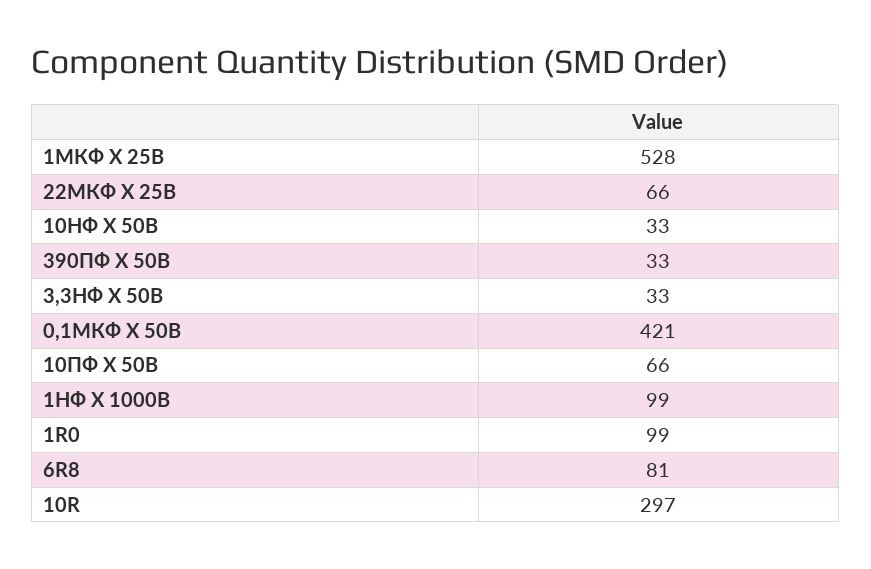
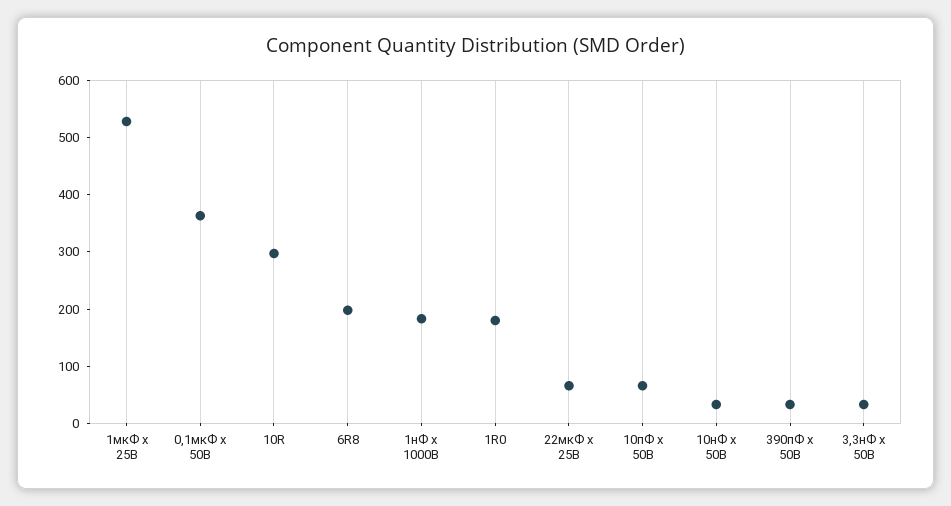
  {
    "1МКФ Х 25В": 528,
    "22МКФ Х 25В": 66,
    "10НФ Х 50В": 33,
    "390ПФ Х 50В": 33,
    "3,3НФ Х 50В": 33,
-   "0,1МКФ Х 50В": 421,
+   "0,1МКФ Х 50В": 360,
    "10ПФ Х 50В": 66,
-   "1НФ X 1000B": 99,
+   "1НФ X 1000B": 180,
-   "1R0": 99,
+   "1R0": 180,
-   "6R8": 81,
+   "6R8": 200,
    "10R": 297
  }

